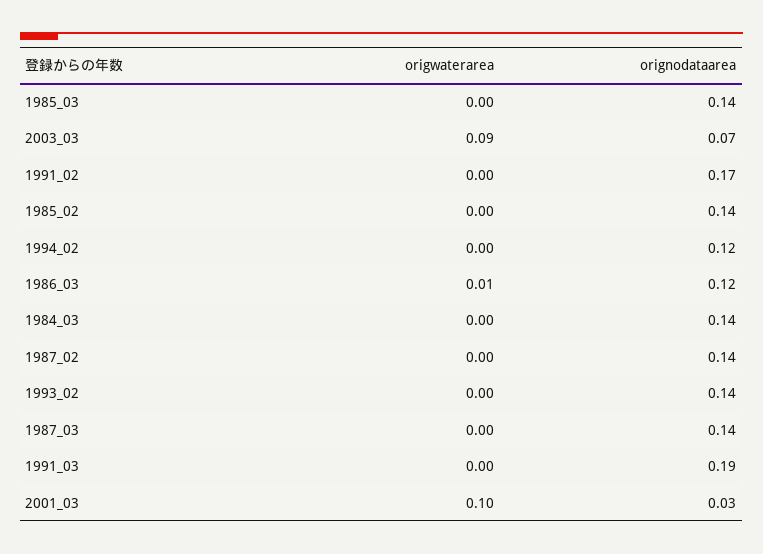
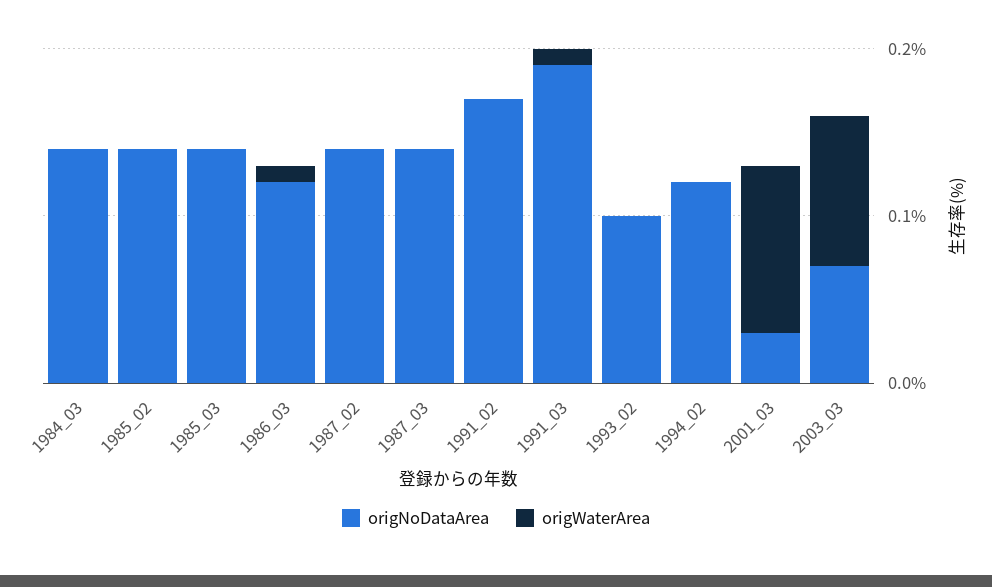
  {
    "origwaterarea": {
      "1985_03": 0,
      "2003_03": 0.09,
      "1991_02": 0,
      "1985_02": 0,
      "1994_02": 0,
      "1986_03": 0.01,
      "1984_03": 0,
      "1987_02": 0,
      "1993_02": 0,
      "1987_03": 0,
-     "1991_03": 0,
+     "1991_03": 0.01,
      "2001_03": 0.1
    },
    "orignodataarea": {
      "1985_03": 0.14,
      "2003_03": 0.07,
      "1991_02": 0.17,
      "1985_02": 0.14,
      "1994_02": 0.12,
      "1986_03": 0.12,
      "1984_03": 0.14,
      "1987_02": 0.14,
-     "1993_02": 0.14,
+     "1993_02": 0.1,
      "1987_03": 0.14,
      "1991_03": 0.19,
      "2001_03": 0.03
    }
  }

